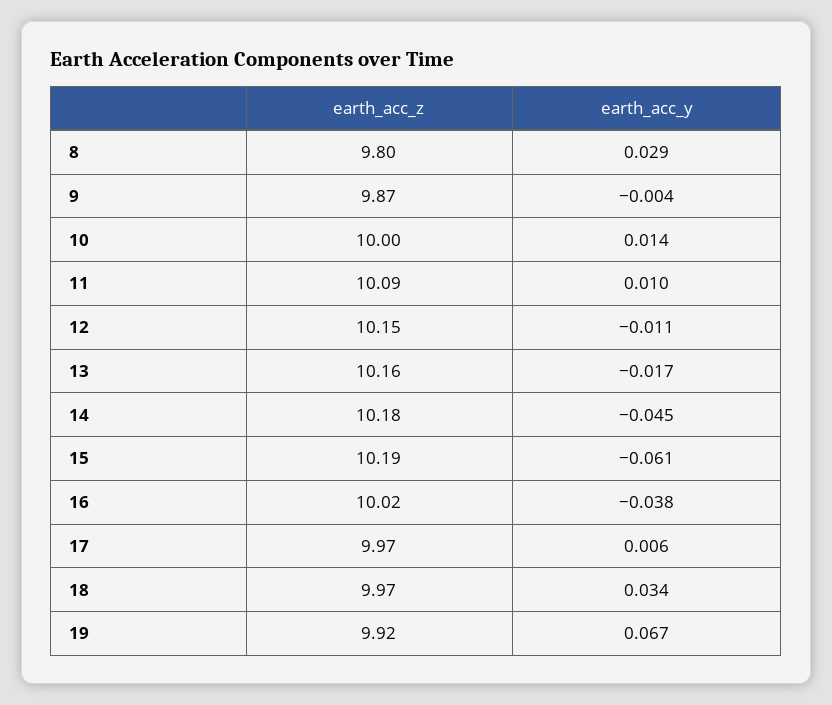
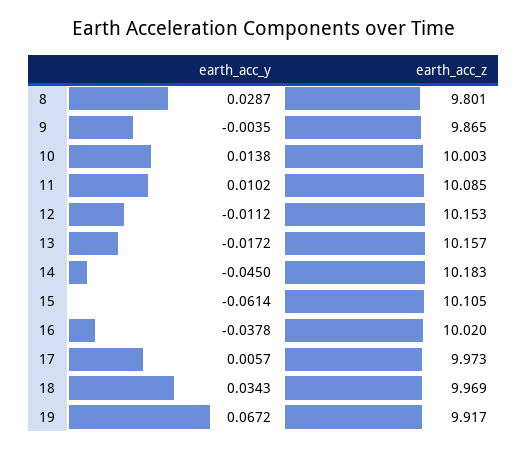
  {
    "earth_acc_z": {
      "8": 9.801,
      "9": 9.865,
      "10": 10.003,
      "11": 10.085,
      "12": 10.153,
      "13": 10.157,
      "14": 10.183,
-     "15": 10.19,
+     "15": 10.105,
      "16": 10.02,
      "17": 9.973,
      "18": 9.969,
      "19": 9.917
    },
    "earth_acc_y": {
      "8": 0.0287,
      "9": -0.0035,
      "10": 0.0138,
      "11": 0.0102,
      "12": -0.0112,
      "13": -0.0172,
      "14": -0.045,
      "15": -0.0614,
      "16": -0.0378,
      "17": 0.0057,
      "18": 0.0343,
      "19": 0.0672
    }
  }

